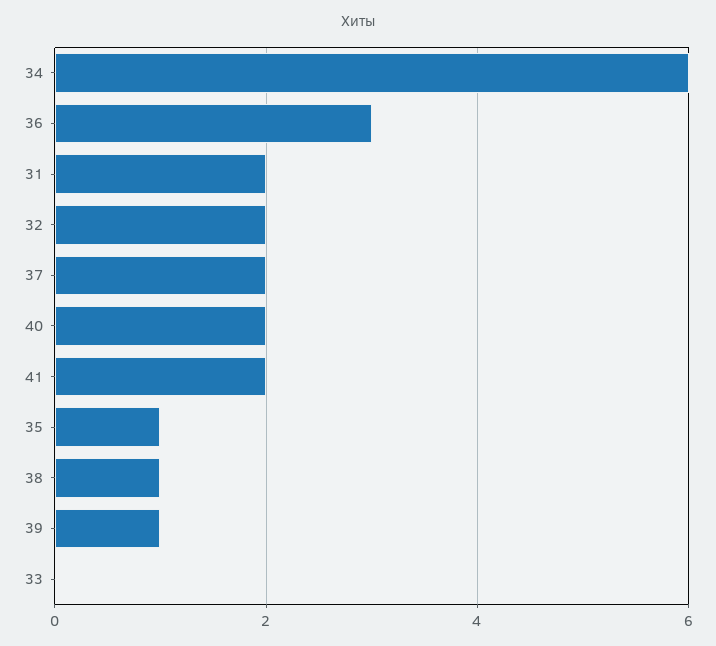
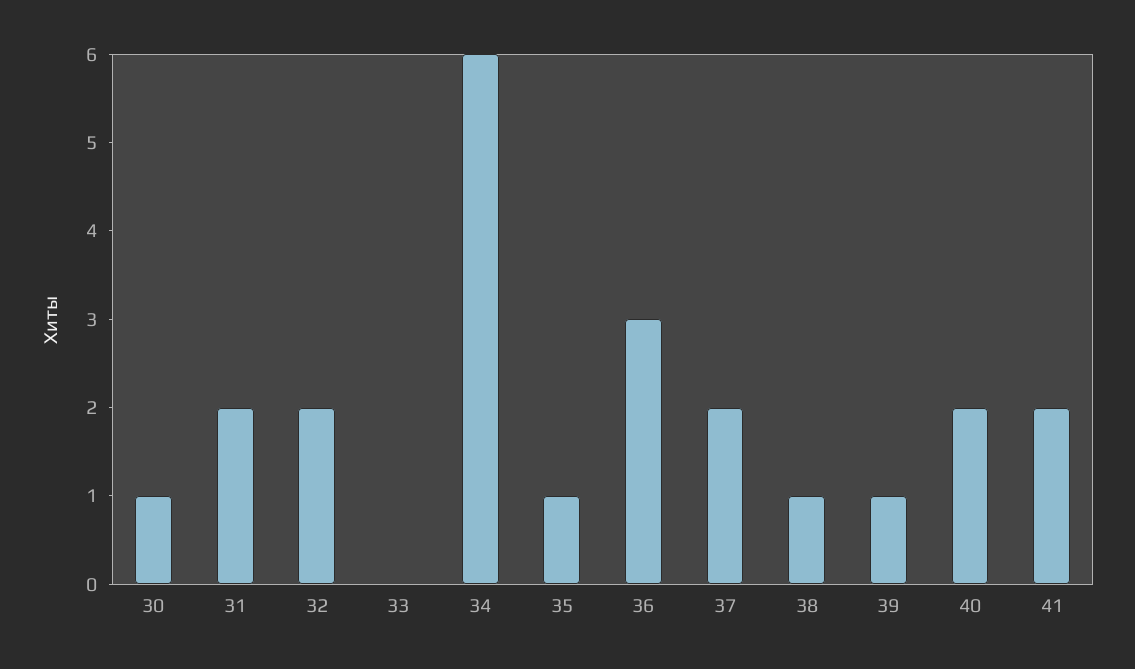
  {
    "34": 6,
    "36": 3,
    "31": 2,
    "32": 2,
    "37": 2,
    "40": 2,
    "41": 2,
    "35": 1,
    "38": 1,
    "39": 1,
-   "33": 0
+   "33": 0,
+   "30": 1
  }

